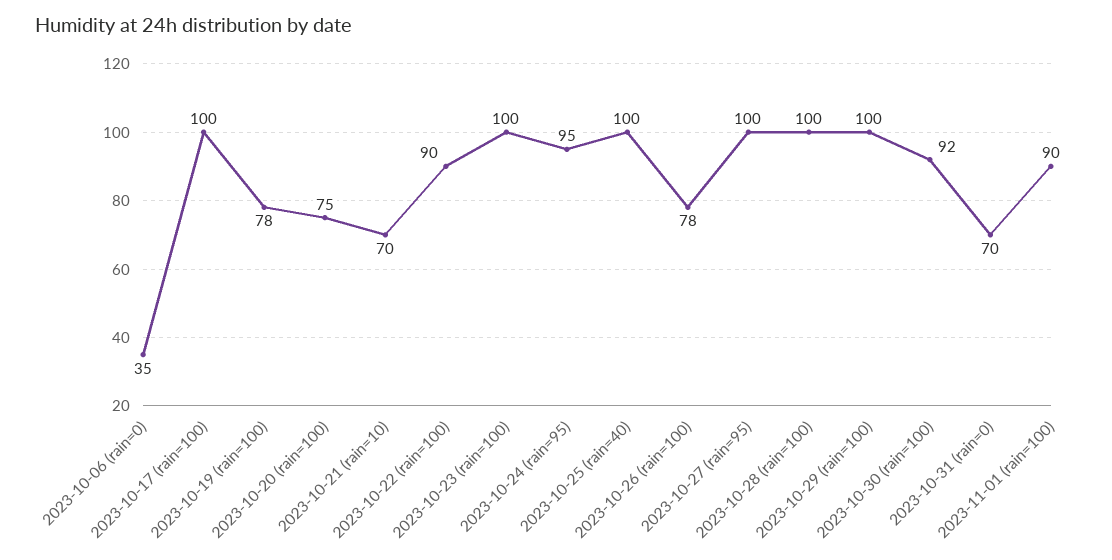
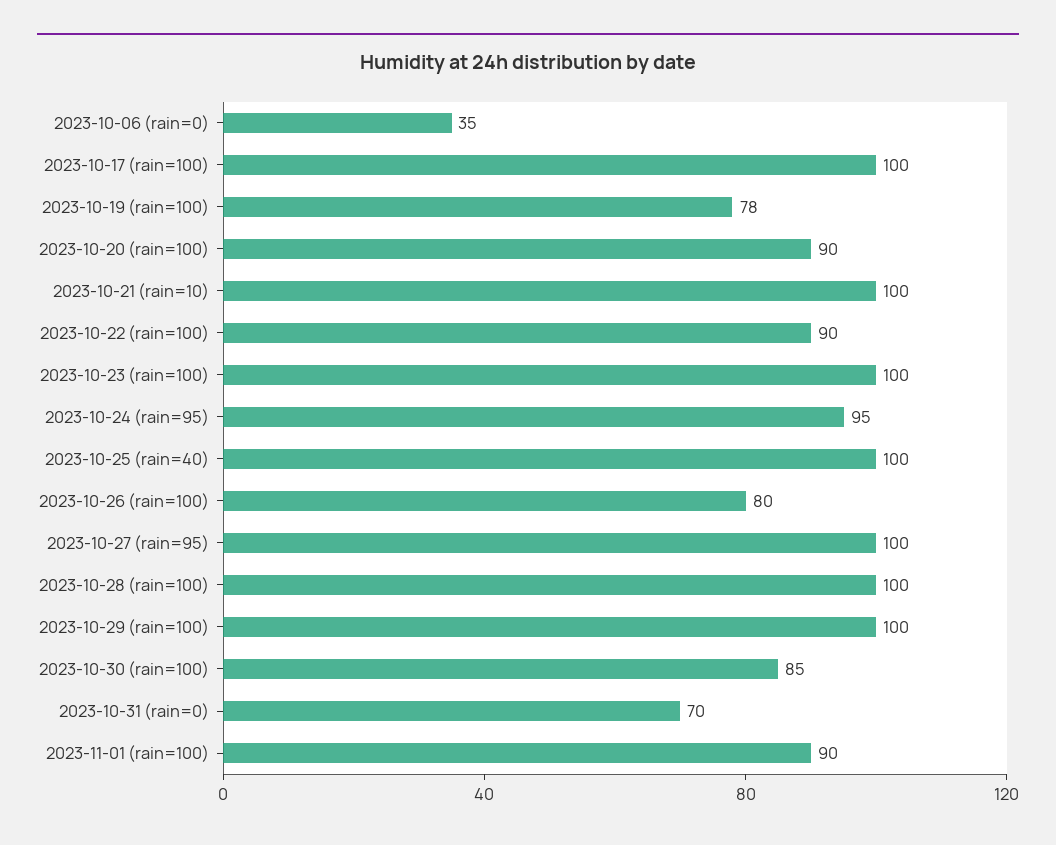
  {
    "2023-10-06 (rain=0)": 35,
    "2023-10-17 (rain=100)": 100,
    "2023-10-19 (rain=100)": 78,
-   "2023-10-20 (rain=100)": 75,
+   "2023-10-20 (rain=100)": 90,
-   "2023-10-21 (rain=10)": 70,
+   "2023-10-21 (rain=10)": 100,
    "2023-10-22 (rain=100)": 90,
    "2023-10-23 (rain=100)": 100,
    "2023-10-24 (rain=95)": 95,
    "2023-10-25 (rain=40)": 100,
-   "2023-10-26 (rain=100)": 78,
+   "2023-10-26 (rain=100)": 80,
    "2023-10-27 (rain=95)": 100,
    "2023-10-28 (rain=100)": 100,
    "2023-10-29 (rain=100)": 100,
-   "2023-10-30 (rain=100)": 92,
+   "2023-10-30 (rain=100)": 85,
    "2023-10-31 (rain=0)": 70,
    "2023-11-01 (rain=100)": 90
  }

